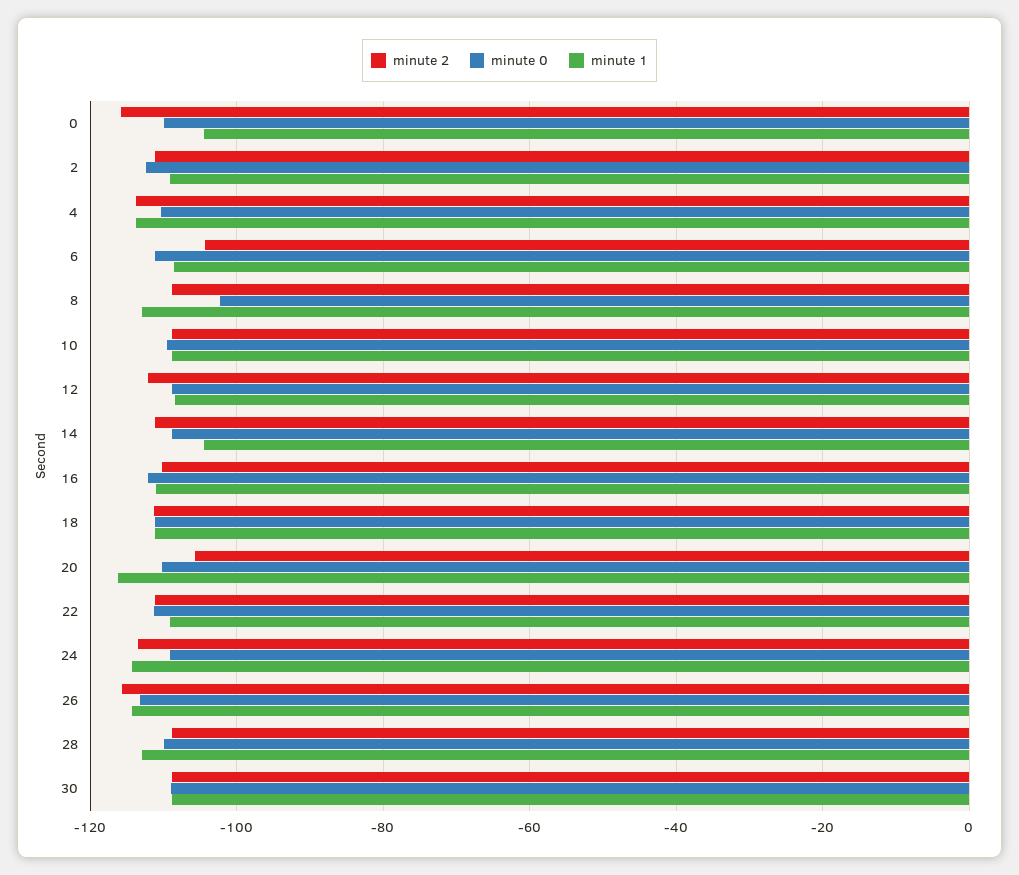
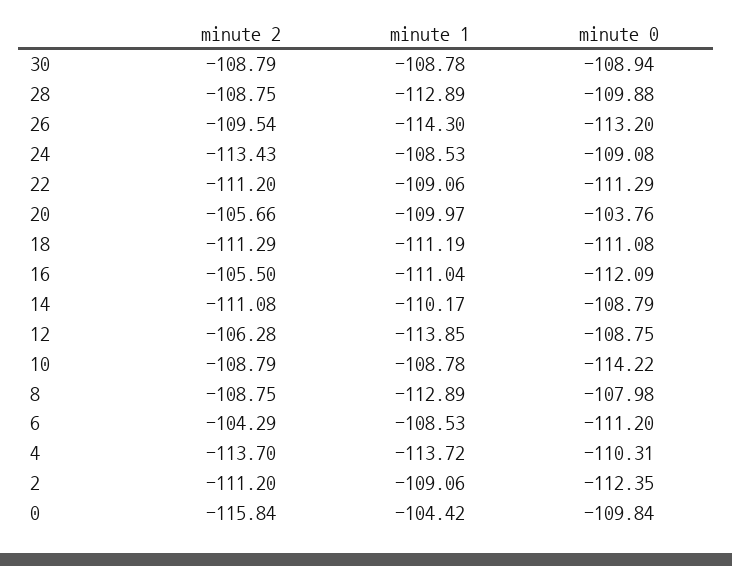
  {
    "minute 2": {
      "0": -115.84,
      "2": -111.2,
      "4": -113.7,
      "6": -104.29,
      "8": -108.75,
      "10": -108.79,
-     "12": -112,
+     "12": -106.28,
      "14": -111.08,
-     "16": -110,
+     "16": -105.5,
      "18": -111.29,
      "20": -105.66,
      "22": -111.2,
      "24": -113.43,
-     "26": -116,
+     "26": -109.54,
      "28": -108.75,
      "30": -108.79
    },
    "minute 0": {
      "0": -109.84,
      "2": -112.35,
      "4": -110.31,
      "6": -111.2,
-     "8": -102,
+     "8": -107.98,
-     "10": -110,
+     "10": -114.22,
      "12": -108.75,
      "14": -108.79,
      "16": -112.09,
      "18": -111.08,
-     "20": -110,
+     "20": -103.76,
      "22": -111.29,
      "24": -109.08,
      "26": -113.2,
      "28": -109.88,
      "30": -108.94
    },
    "minute 1": {
      "0": -104.42,
      "2": -109.06,
      "4": -113.72,
      "6": -108.53,
      "8": -112.89,
      "10": -108.78,
-     "12": -108,
+     "12": -113.85,
-     "14": -104,
+     "14": -110.17,
      "16": -111.04,
      "18": -111.19,
-     "20": -116,
+     "20": -109.97,
      "22": -109.06,
-     "24": -114,
+     "24": -108.53,
      "26": -114.3,
      "28": -112.89,
      "30": -108.78
    }
  }

